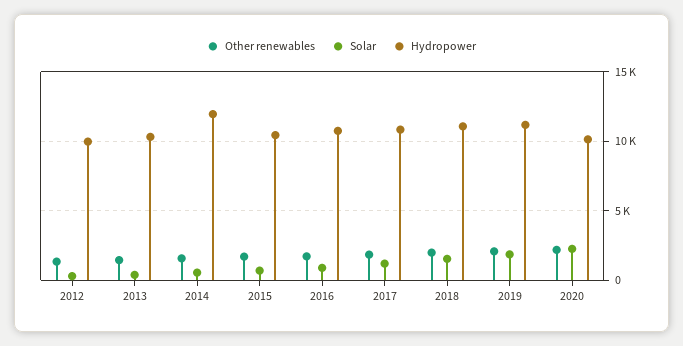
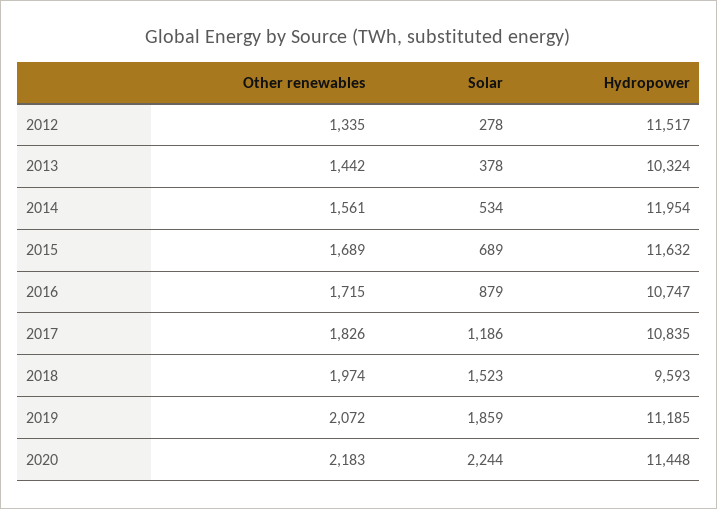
  {
    "Other renewables": {
      "2012": 1335,
      "2013": 1442,
      "2014": 1561,
      "2015": 1689,
      "2016": 1715,
      "2017": 1826,
      "2018": 1974,
      "2019": 2072,
      "2020": 2183
    },
    "Solar": {
      "2012": 278,
      "2013": 378,
      "2014": 534,
      "2015": 689,
      "2016": 879,
      "2017": 1186,
      "2018": 1523,
      "2019": 1859,
      "2020": 2244
    },
    "Hydropower": {
-     "2012": 10000,
+     "2012": 11517,
      "2013": 10324,
      "2014": 11954,
-     "2015": 10500,
+     "2015": 11632,
      "2016": 10747,
      "2017": 10835,
-     "2018": 11000,
+     "2018": 9593,
      "2019": 11185,
-     "2020": 10000
+     "2020": 11448
    }
  }

